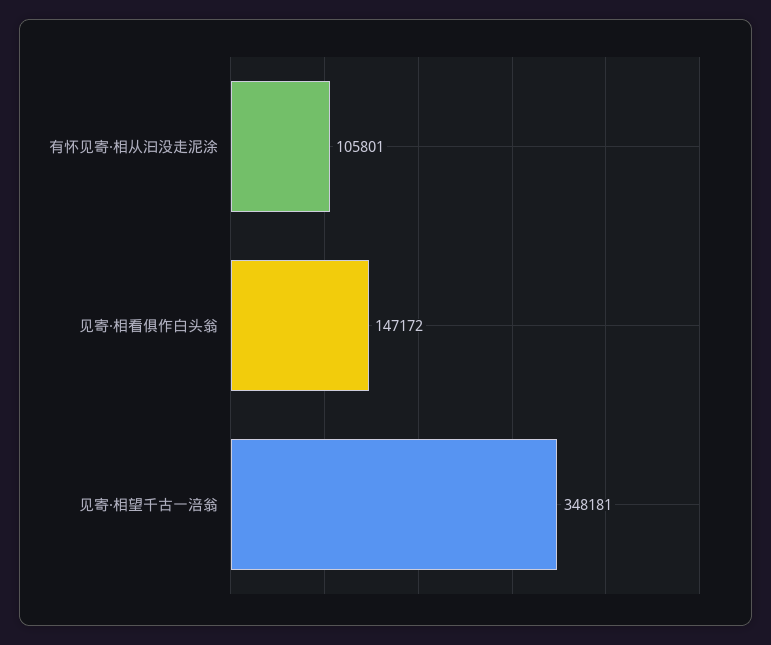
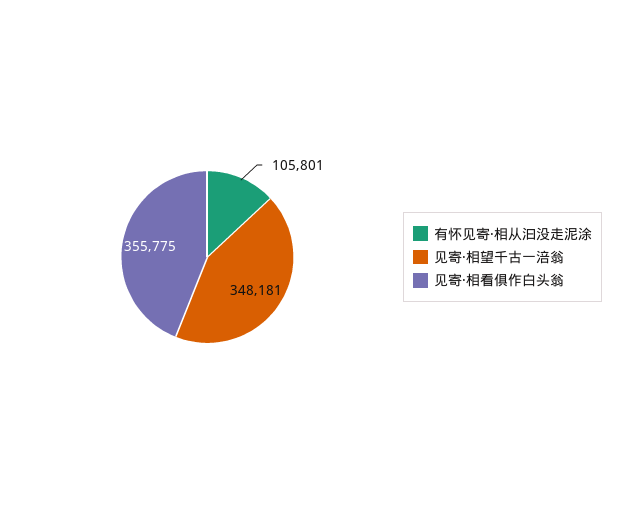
  {
    "有怀见寄·相从汩没走泥涂": 105801,
-   "见寄·相看俱作白头翁": 147172,
+   "见寄·相看俱作白头翁": 355775,
    "见寄·相望千古一涪翁": 348181
  }

